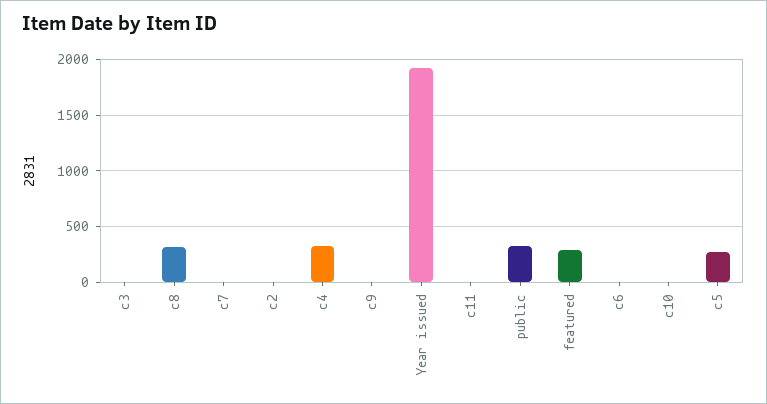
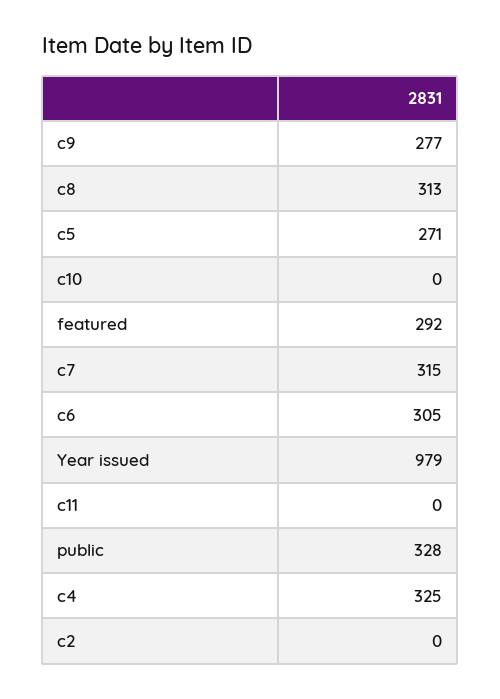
  {
-   "c3": 0,
    "c8": 313,
-   "c7": 0,
+   "c7": 315,
    "c2": 0,
    "c4": 325,
-   "c9": 0,
+   "c9": 277,
-   "Year issued": 1900,
+   "Year issued": 979,
    "c11": 0,
    "public": 328,
    "featured": 292,
-   "c6": 0,
+   "c6": 305,
    "c10": 0,
    "c5": 271
  }

